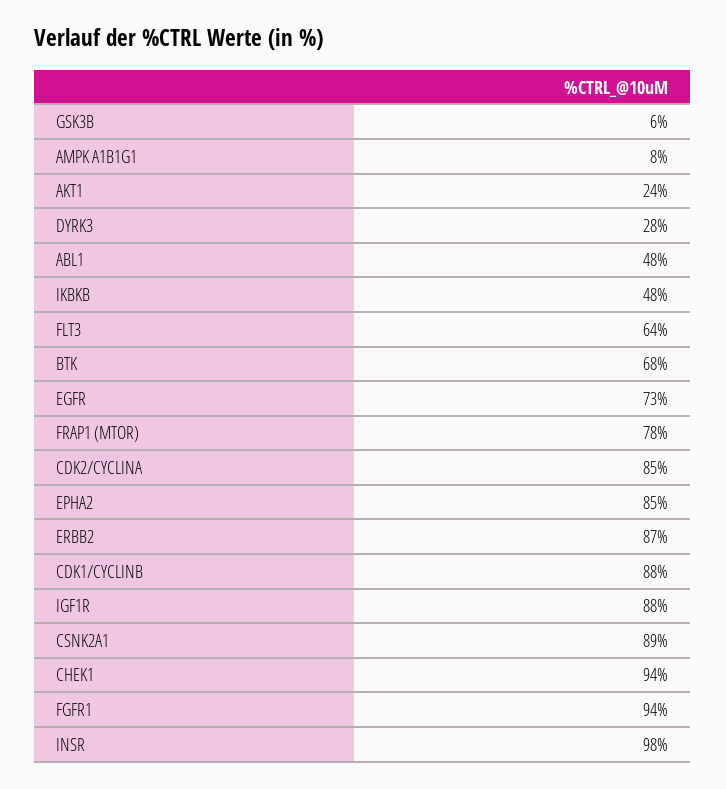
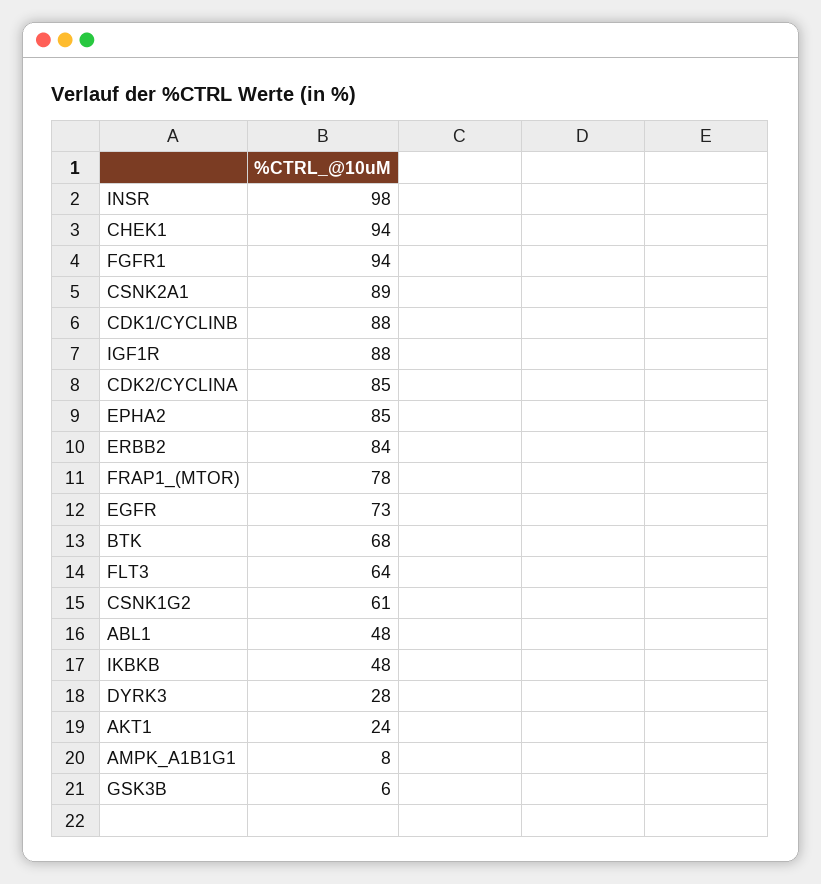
  {
    "GSK3B": 6,
    "AMPK A1B1G1": 8,
    "AKT1": 24,
    "DYRK3": 28,
    "ABL1": 48,
    "IKBKB": 48,
    "FLT3": 64,
    "BTK": 68,
    "EGFR": 73,
    "FRAP1 (MTOR)": 78,
    "CDK2/CYCLINA": 85,
    "EPHA2": 85,
-   "ERBB2": 87,
+   "ERBB2": 84,
    "CDK1/CYCLINB": 88,
    "IGF1R": 88,
    "CSNK2A1": 89,
    "CHEK1": 94,
    "FGFR1": 94,
-   "INSR": 98
+   "INSR": 98,
+   "CSNK1G2": 61
  }

